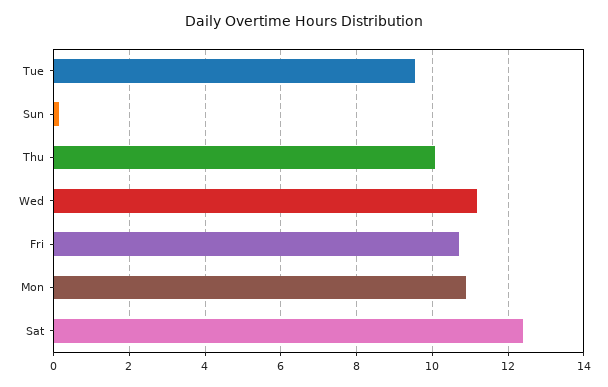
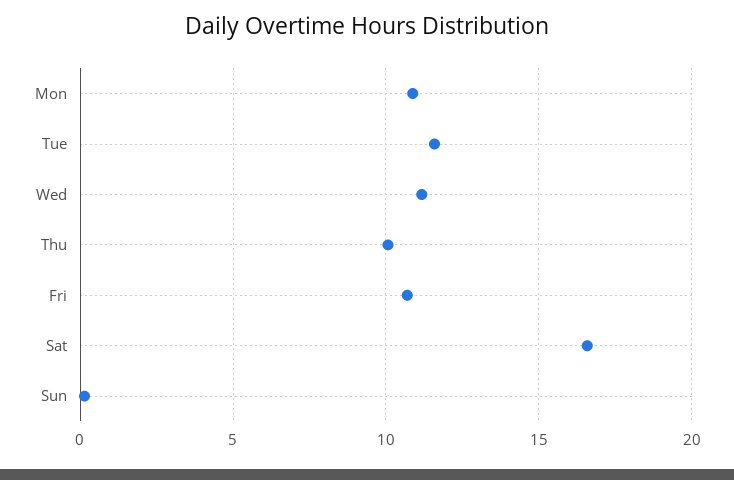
  {
-   "Tue": 9.6,
+   "Tue": 11.5,
    "Sun": 0.2,
    "Thu": 10,
    "Wed": 11.2,
    "Fri": 10.8,
    "Mon": 10.8,
-   "Sat": 12.4
+   "Sat": 16.5
  }

